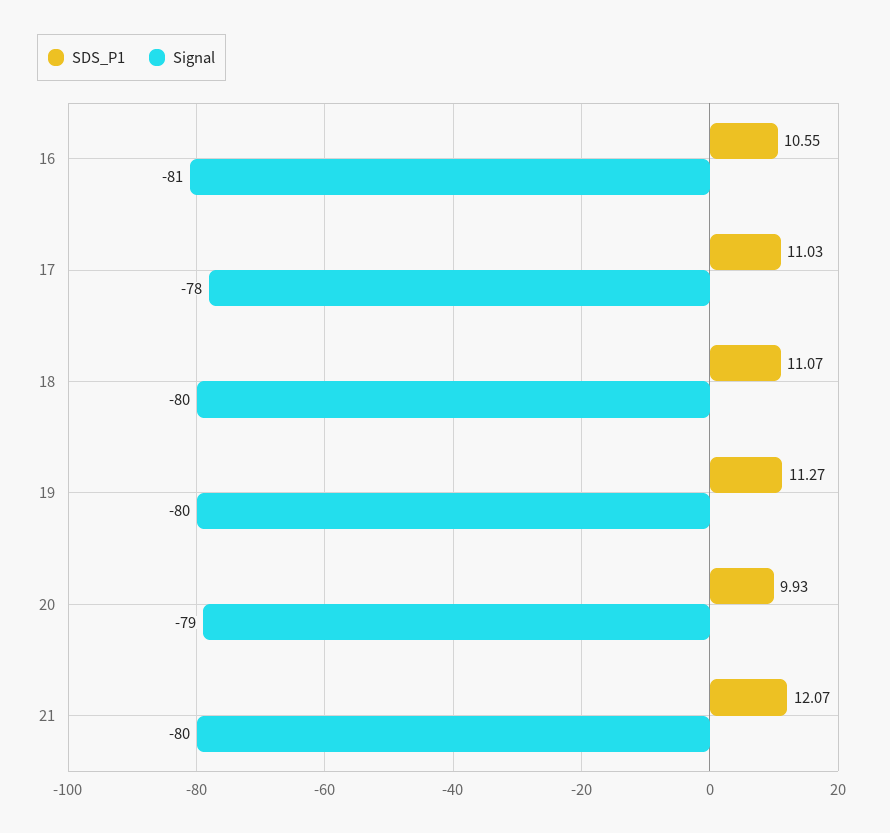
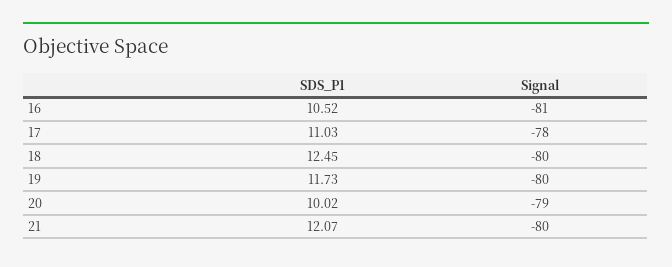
  {
    "SDS_P1": {
-     "16": 10.55,
+     "16": 10.52,
      "17": 11.03,
-     "18": 11.07,
+     "18": 12.45,
-     "19": 11.27,
+     "19": 11.73,
-     "20": 9.93,
+     "20": 10.02,
      "21": 12.07
    },
    "Signal": {
      "16": -81,
      "17": -78,
      "18": -80,
      "19": -80,
      "20": -79,
      "21": -80
    }
  }

